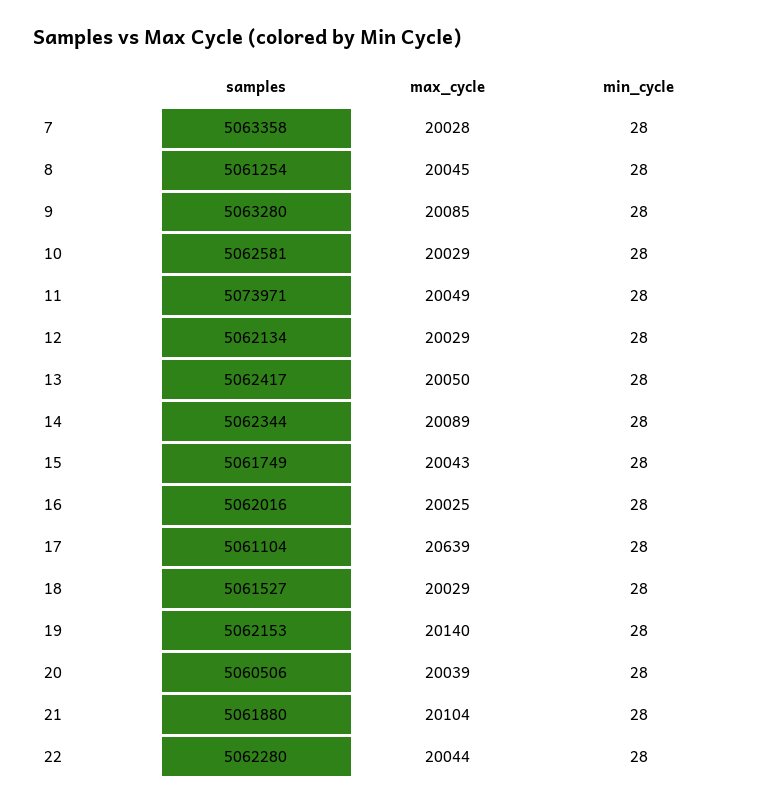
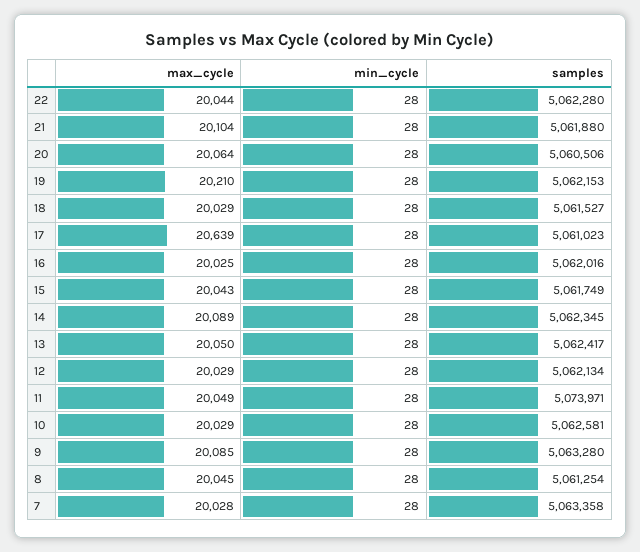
  {
    "samples": {
      "7": 5063358,
      "8": 5061254,
      "9": 5063280,
      "10": 5062581,
      "11": 5073971,
      "12": 5062134,
      "13": 5062417,
-     "14": 5062344,
+     "14": 5062345,
      "15": 5061749,
      "16": 5062016,
-     "17": 5061104,
+     "17": 5061023,
      "18": 5061527,
      "19": 5062153,
      "20": 5060506,
      "21": 5061880,
      "22": 5062280
    },
    "max_cycle": {
      "7": 20028,
      "8": 20045,
      "9": 20085,
      "10": 20029,
      "11": 20049,
      "12": 20029,
      "13": 20050,
      "14": 20089,
      "15": 20043,
      "16": 20025,
      "17": 20639,
      "18": 20029,
-     "19": 20140,
+     "19": 20210,
-     "20": 20039,
+     "20": 20064,
      "21": 20104,
      "22": 20044
    },
    "min_cycle": {
      "7": 28,
      "8": 28,
      "9": 28,
      "10": 28,
      "11": 28,
      "12": 28,
      "13": 28,
      "14": 28,
      "15": 28,
      "16": 28,
      "17": 28,
      "18": 28,
      "19": 28,
      "20": 28,
      "21": 28,
      "22": 28
    }
  }

